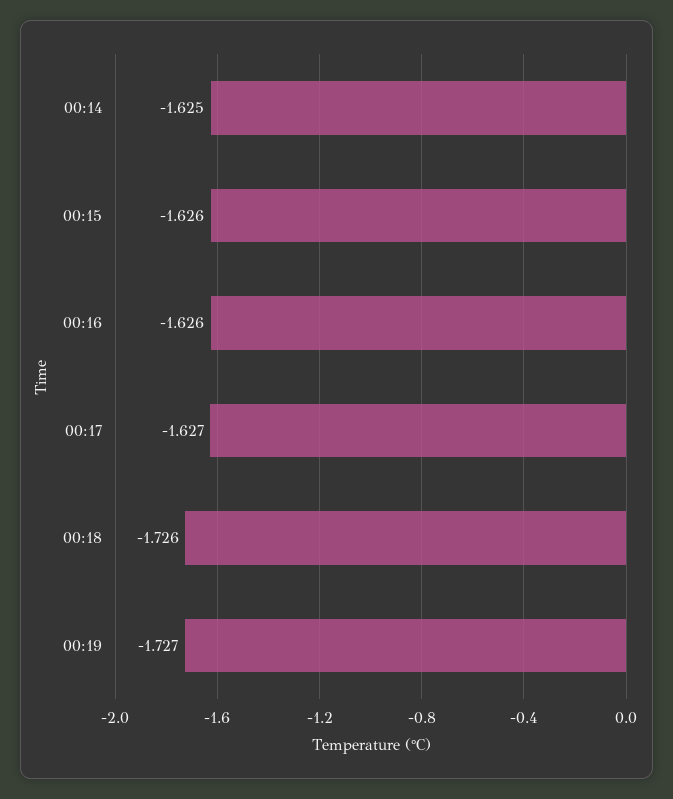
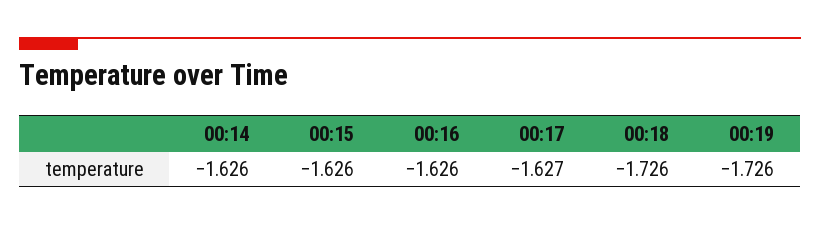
  {
-   "00:14": -1.625,
+   "00:14": -1.626,
    "00:15": -1.626,
    "00:16": -1.626,
    "00:17": -1.627,
    "00:18": -1.726,
-   "00:19": -1.727
+   "00:19": -1.726
  }

